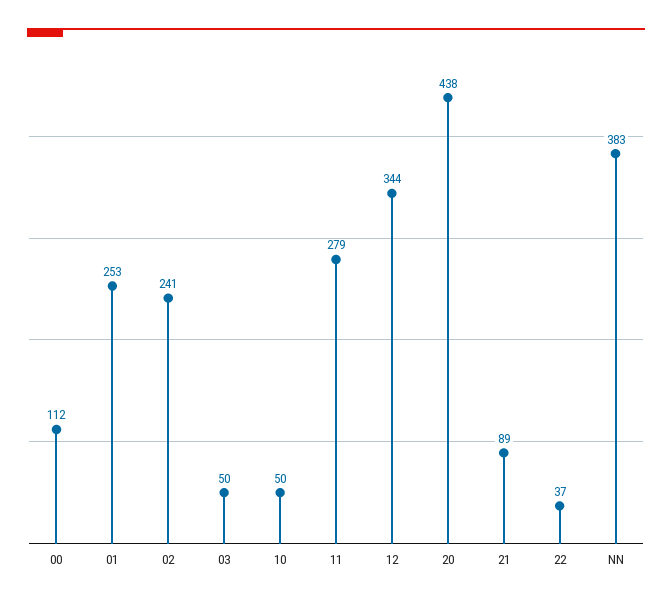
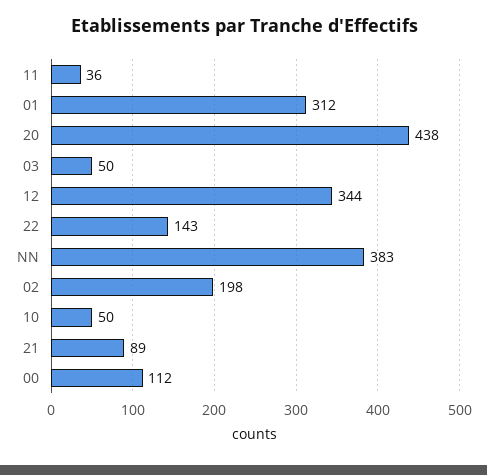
  {
    "00": 112,
-   "01": 253,
+   "01": 312,
-   "02": 241,
+   "02": 198,
    "03": 50,
    "10": 50,
-   "11": 279,
+   "11": 36,
    "12": 344,
    "20": 438,
    "21": 89,
-   "22": 37,
+   "22": 143,
    "NN": 383
  }

